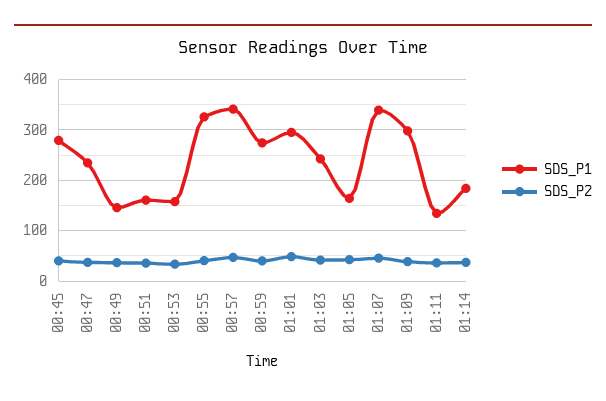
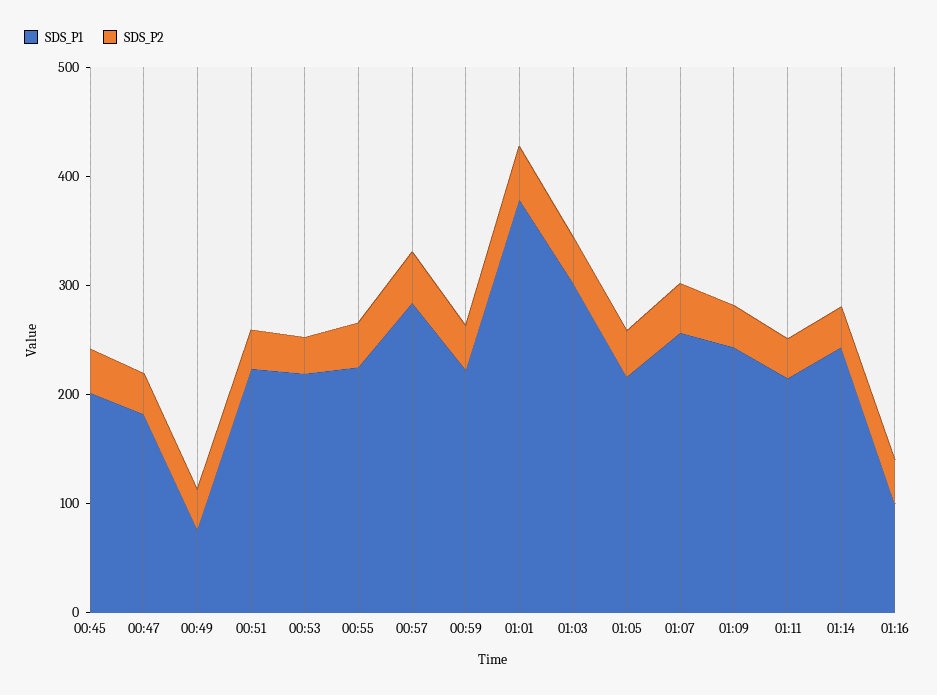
  {
    "SDS_P1": {
-     "00:45": 280,
+     "00:45": 200,
-     "00:47": 240,
+     "00:47": 180,
-     "00:49": 140,
+     "00:49": 80,
-     "00:51": 160,
+     "00:51": 220,
-     "00:53": 160,
+     "00:53": 220,
-     "00:55": 320,
+     "00:55": 220,
-     "00:57": 340,
+     "00:57": 280,
-     "00:59": 280,
+     "00:59": 220,
-     "01:01": 300,
+     "01:01": 380,
-     "01:03": 240,
+     "01:03": 300,
-     "01:05": 160,
+     "01:05": 220,
-     "01:07": 340,
+     "01:07": 260,
-     "01:09": 300,
+     "01:09": 240,
-     "01:11": 140,
+     "01:11": 220,
-     "01:14": 180
+     "01:14": 240,
+     "01:16": 100
    },
    "SDS_P2": {
      "00:45": 40,
      "00:47": 40,
      "00:49": 40,
      "00:51": 40,
      "00:53": 40,
      "00:55": 40,
      "00:57": 40,
      "00:59": 40,
      "01:01": 40,
      "01:03": 40,
      "01:05": 40,
      "01:07": 40,
      "01:09": 40,
      "01:11": 40,
-     "01:14": 40
+     "01:14": 40,
+     "01:16": 40
    }
  }

